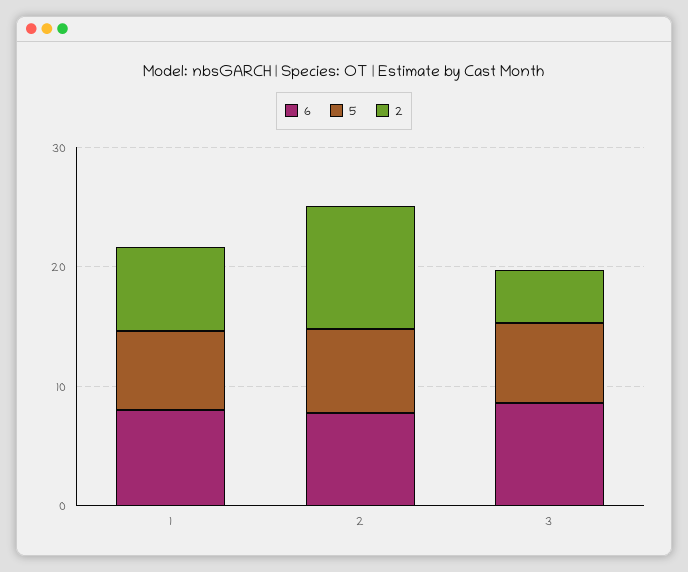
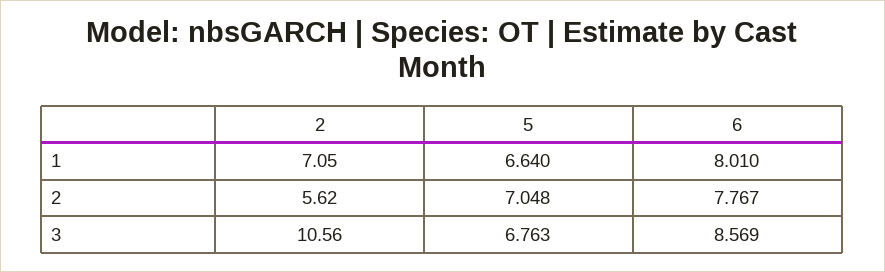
  {
    "6": {
      "1": 8.01,
      "2": 7.767,
      "3": 8.569
    },
    "5": {
      "1": 6.64,
      "2": 7.048,
      "3": 6.763
    },
    "2": {
      "1": 7.05,
-     "2": 10,
+     "2": 5.62,
-     "3": 4
+     "3": 10.56
    }
  }

